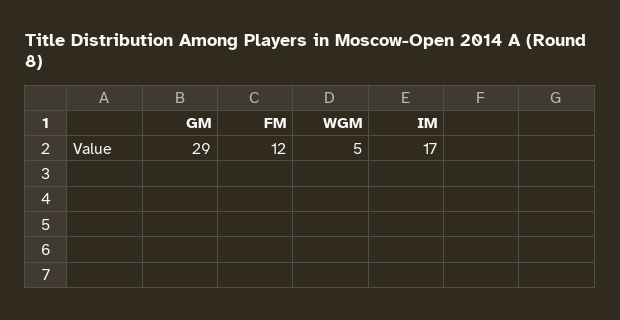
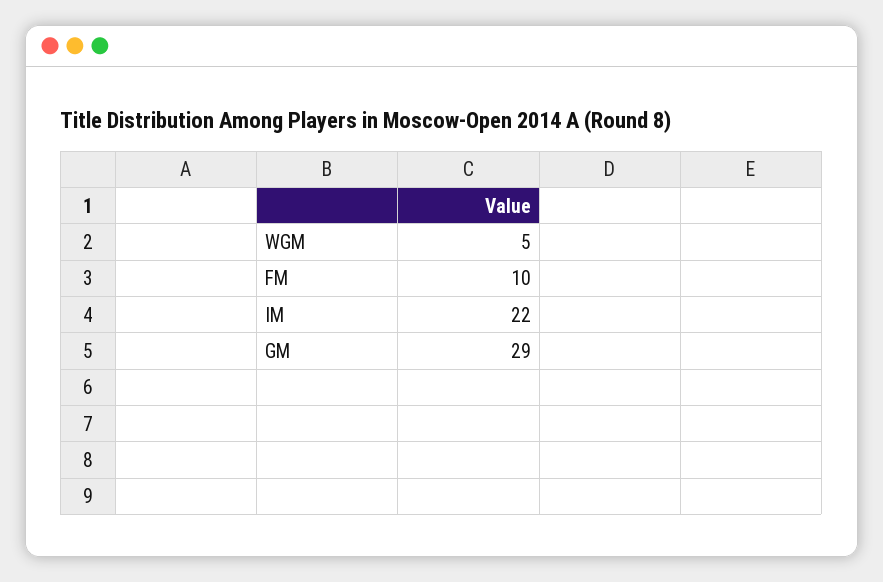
  {
    "GM": 29,
-   "FM": 12,
+   "FM": 10,
    "WGM": 5,
-   "IM": 17
+   "IM": 22
  }

